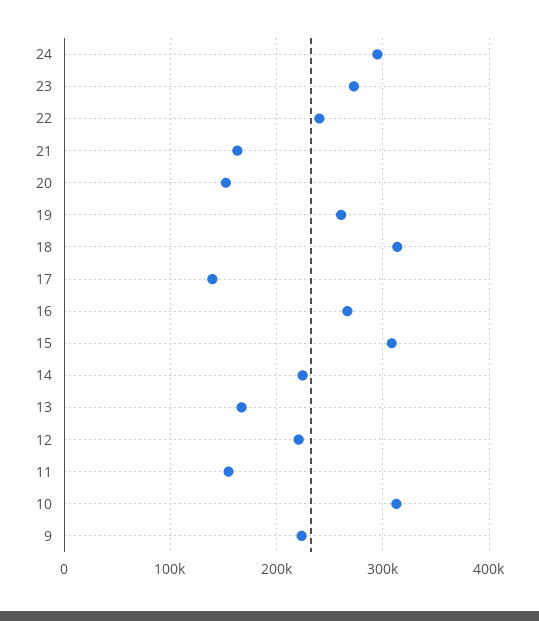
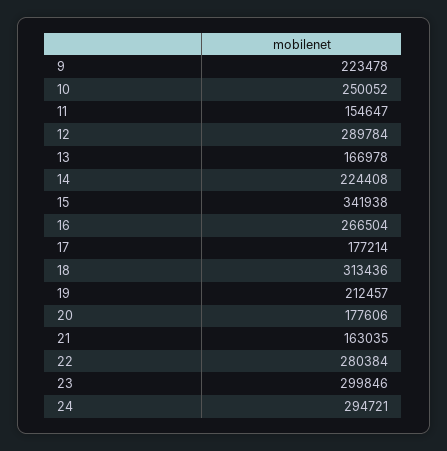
  {
    "24": 294721,
-   "23": 270000,
+   "23": 299846,
-   "22": 240000,
+   "22": 280384,
    "21": 163035,
-   "20": 150000,
+   "20": 177606,
-   "19": 260000,
+   "19": 212457,
    "18": 313436,
-   "17": 140000,
+   "17": 177214,
    "16": 266504,
-   "15": 310000,
+   "15": 341938,
    "14": 224408,
    "13": 166978,
-   "12": 220000,
+   "12": 289784,
    "11": 154647,
-   "10": 310000,
+   "10": 250052,
    "9": 223478
  }

